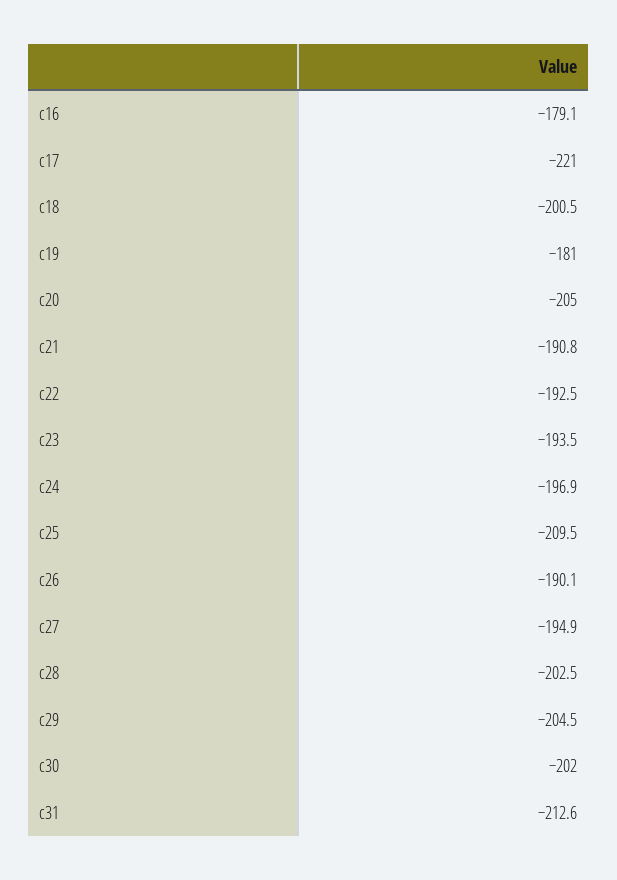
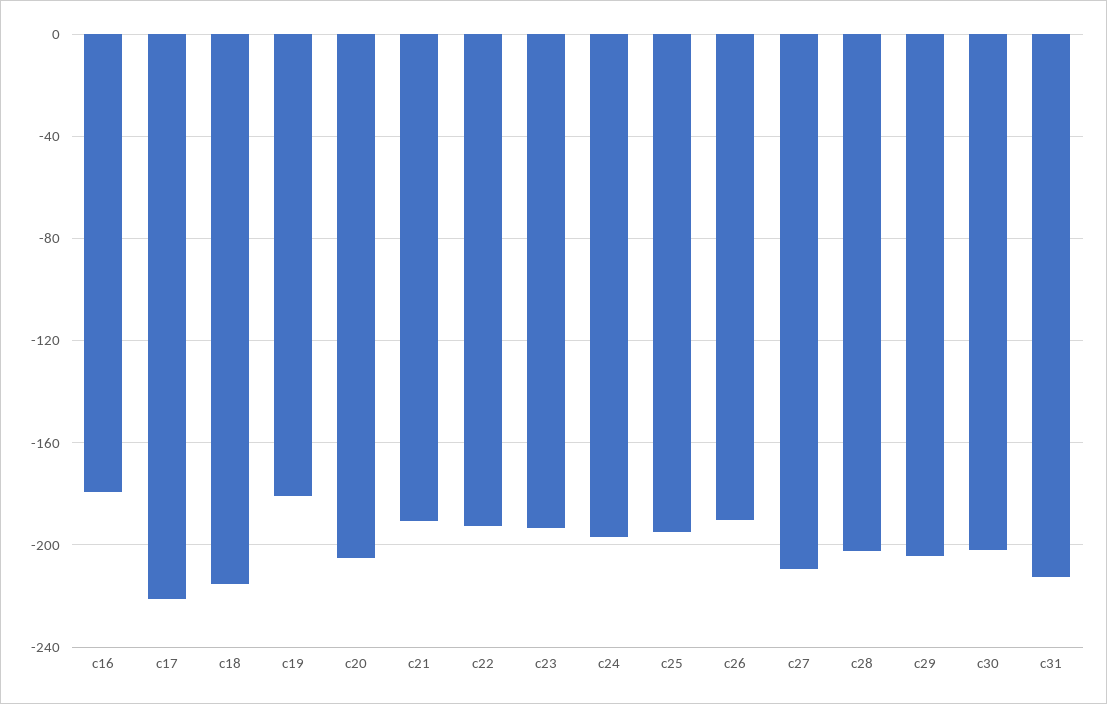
  {
    "c16": -179.1,
    "c17": -221,
-   "c18": -200.5,
+   "c18": -215,
    "c19": -181,
    "c20": -205,
    "c21": -190.8,
    "c22": -192.5,
    "c23": -193.5,
    "c24": -196.9,
-   "c25": -209.5,
+   "c25": -195,
    "c26": -190.1,
-   "c27": -194.9,
+   "c27": -210,
    "c28": -202.5,
    "c29": -204.5,
    "c30": -202,
    "c31": -212.6
  }

